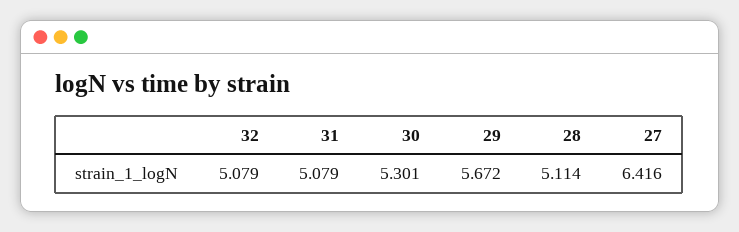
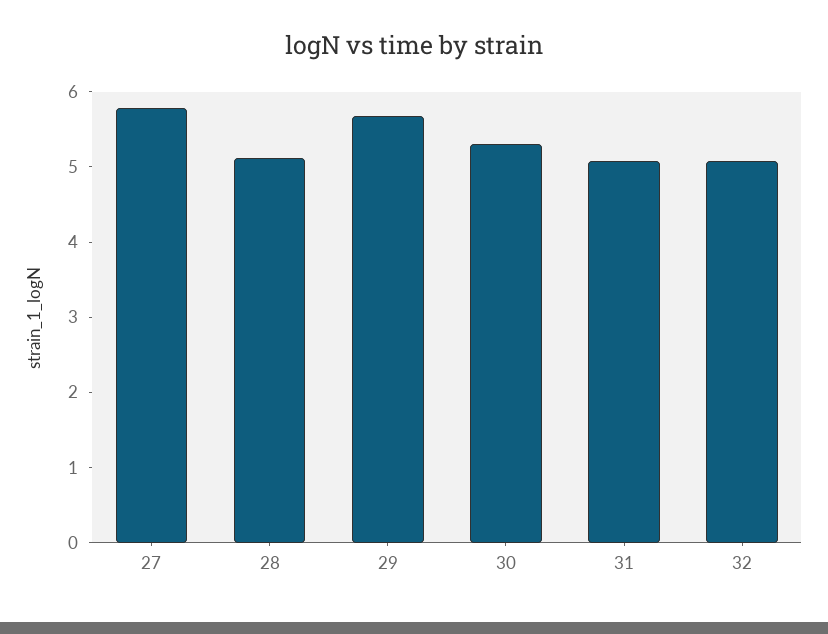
  {
    "32": 5.079,
    "31": 5.079,
    "30": 5.301,
    "29": 5.672,
    "28": 5.114,
-   "27": 6.416
+   "27": 5.8
  }

